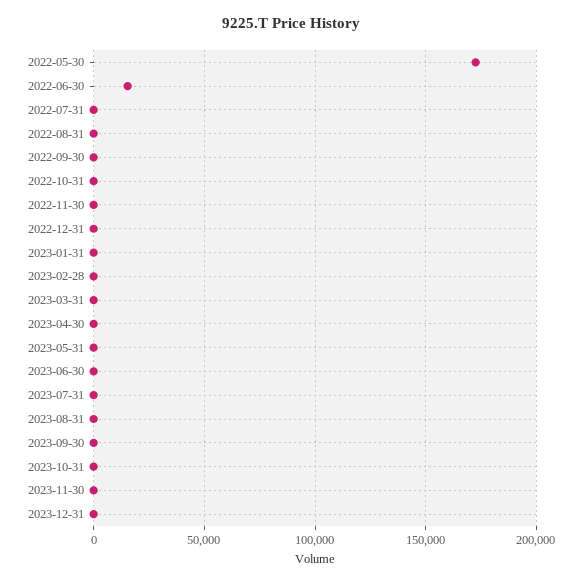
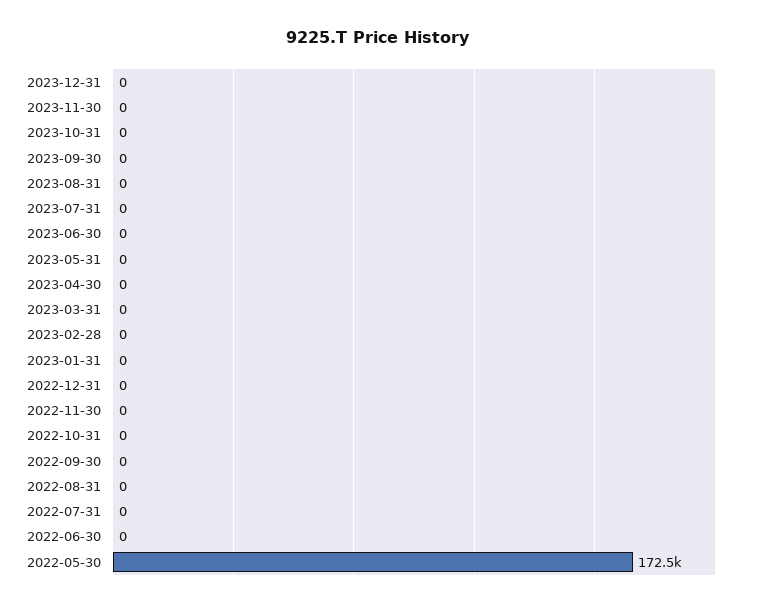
  {
    "2022-05-30": 172500,
-   "2022-06-30": 15000,
+   "2022-06-30": 0,
    "2022-07-31": 0,
    "2022-08-31": 0,
    "2022-09-30": 0,
    "2022-10-31": 0,
    "2022-11-30": 0,
    "2022-12-31": 0,
    "2023-01-31": 0,
    "2023-02-28": 0,
    "2023-03-31": 0,
    "2023-04-30": 0,
    "2023-05-31": 0,
    "2023-06-30": 0,
    "2023-07-31": 0,
    "2023-08-31": 0,
    "2023-09-30": 0,
    "2023-10-31": 0,
    "2023-11-30": 0,
    "2023-12-31": 0
  }

